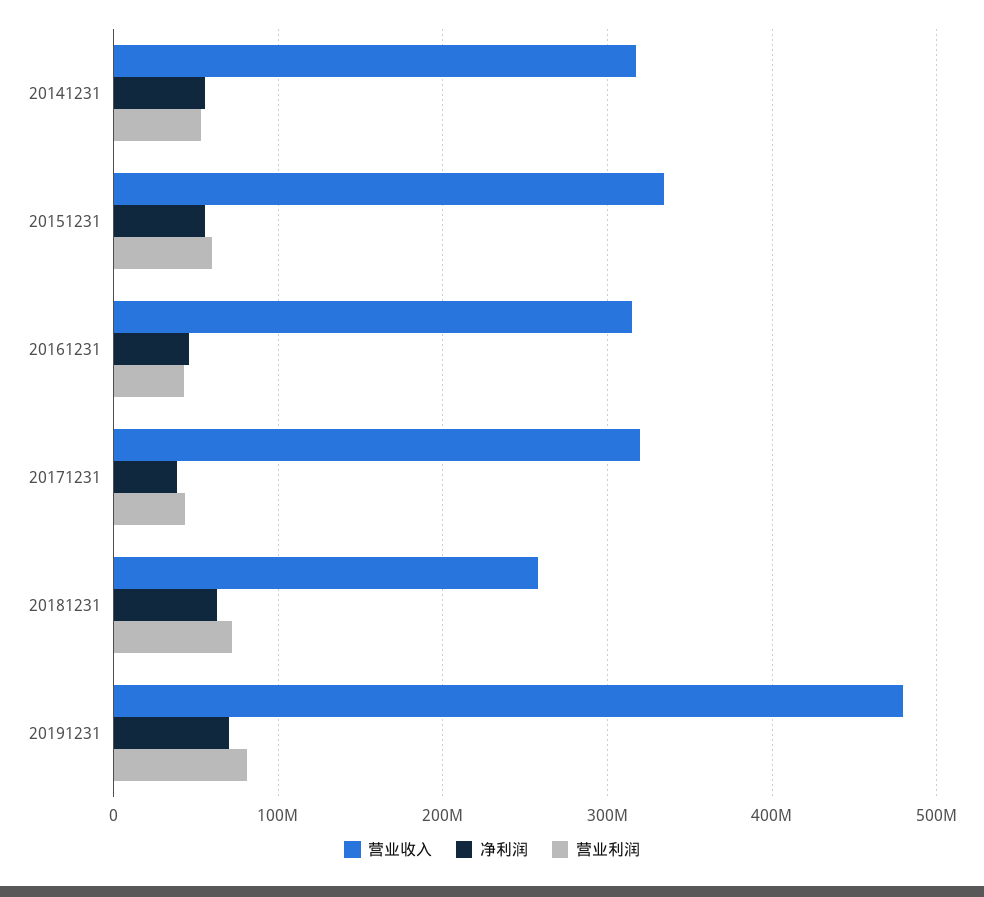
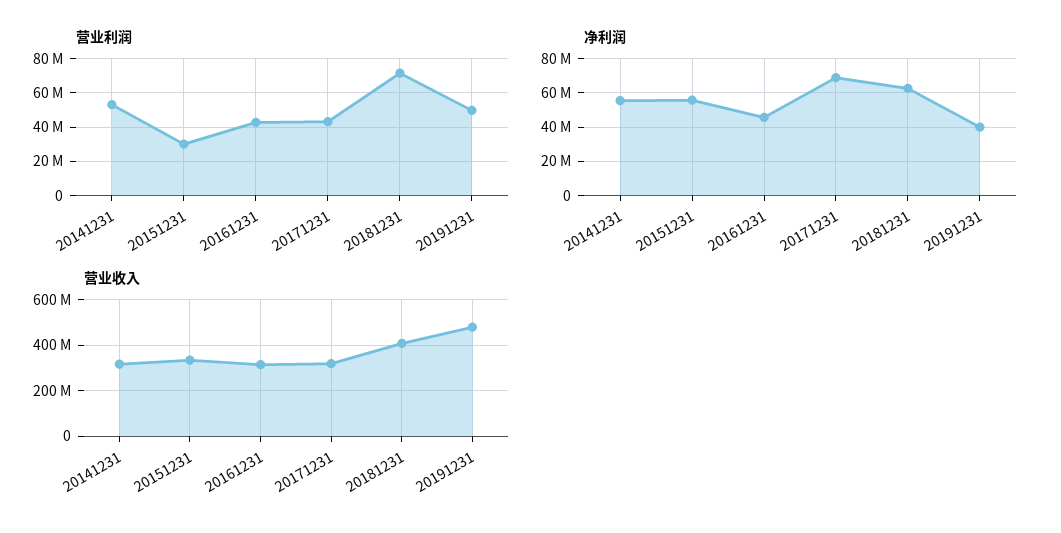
  {
    "营业收入": {
      "20141231": 320000000,
      "20151231": 330000000,
      "20161231": 310000000,
      "20171231": 320000000,
-     "20181231": 260000000,
+     "20181231": 400000000,
      "20191231": 480000000
    },
    "净利润": {
      "20141231": 55000000,
      "20151231": 55000000,
      "20161231": 45000000,
-     "20171231": 40000000,
+     "20171231": 70000000,
      "20181231": 65000000,
-     "20191231": 70000000
+     "20191231": 40000000
    },
    "营业利润": {
      "20141231": 55000000,
-     "20151231": 60000000,
+     "20151231": 30000000,
      "20161231": 45000000,
      "20171231": 45000000,
      "20181231": 70000000,
-     "20191231": 80000000
+     "20191231": 50000000
    }
  }

